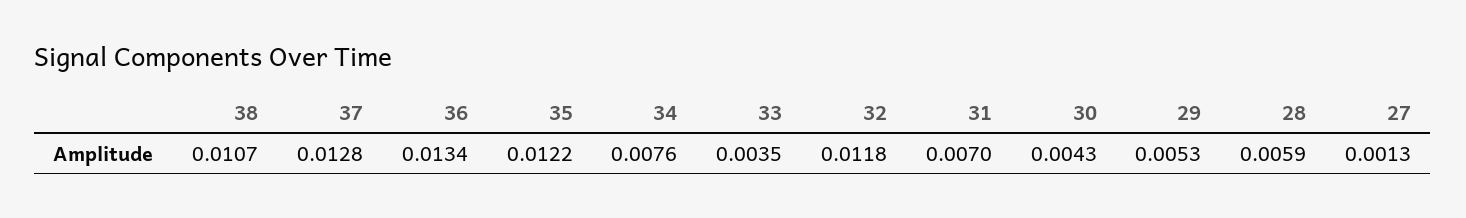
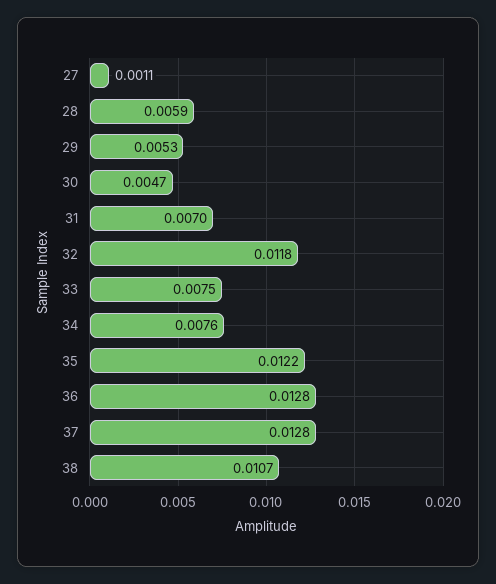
  {
    "38": 0.0107,
    "37": 0.0128,
-   "36": 0.0134,
+   "36": 0.0128,
    "35": 0.0122,
    "34": 0.0076,
-   "33": 0.0035,
+   "33": 0.0075,
    "32": 0.0118,
    "31": 0.007,
-   "30": 0.0043,
+   "30": 0.0047,
    "29": 0.0053,
    "28": 0.0059,
-   "27": 0.0013
+   "27": 0.0011
  }

